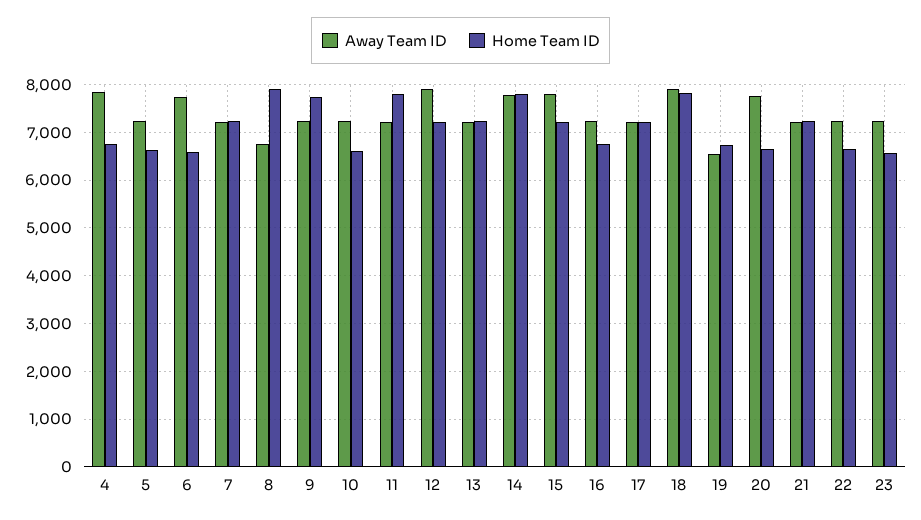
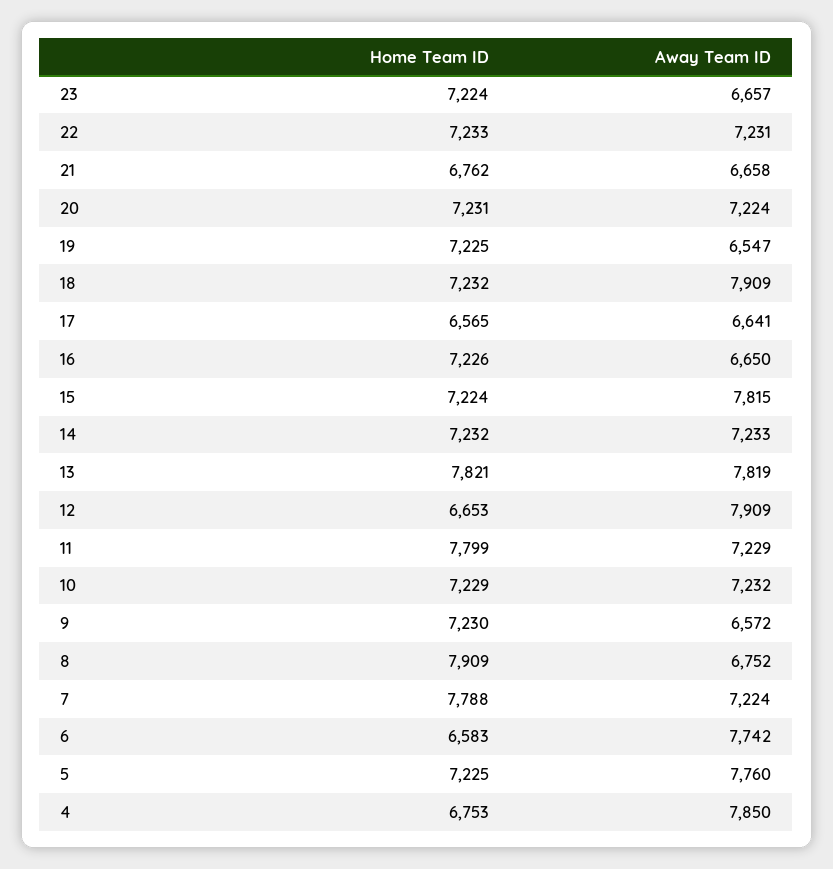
  {
    "Away Team ID": {
      "4": 7850,
-     "5": 7200,
+     "5": 7760,
      "6": 7742,
      "7": 7224,
      "8": 6752,
-     "9": 7200,
+     "9": 6572,
      "10": 7232,
      "11": 7229,
      "12": 7909,
-     "13": 7200,
+     "13": 7819,
-     "14": 7800,
+     "14": 7233,
      "15": 7815,
-     "16": 7200,
+     "16": 6650,
-     "17": 7200,
+     "17": 6641,
      "18": 7909,
      "19": 6547,
-     "20": 7800,
+     "20": 7224,
-     "21": 7200,
+     "21": 6658,
      "22": 7231,
-     "23": 7200
+     "23": 6657
    },
    "Home Team ID": {
      "4": 6753,
-     "5": 6600,
+     "5": 7225,
      "6": 6583,
-     "7": 7200,
+     "7": 7788,
      "8": 7909,
-     "9": 7800,
+     "9": 7230,
-     "10": 6600,
+     "10": 7229,
      "11": 7799,
-     "12": 7200,
+     "12": 6653,
-     "13": 7200,
+     "13": 7821,
-     "14": 7800,
+     "14": 7232,
      "15": 7224,
-     "16": 6800,
+     "16": 7226,
-     "17": 7200,
+     "17": 6565,
-     "18": 7800,
+     "18": 7232,
-     "19": 6800,
+     "19": 7225,
-     "20": 6600,
+     "20": 7231,
-     "21": 7200,
+     "21": 6762,
-     "22": 6600,
+     "22": 7233,
-     "23": 6600
+     "23": 7224
    }
  }

